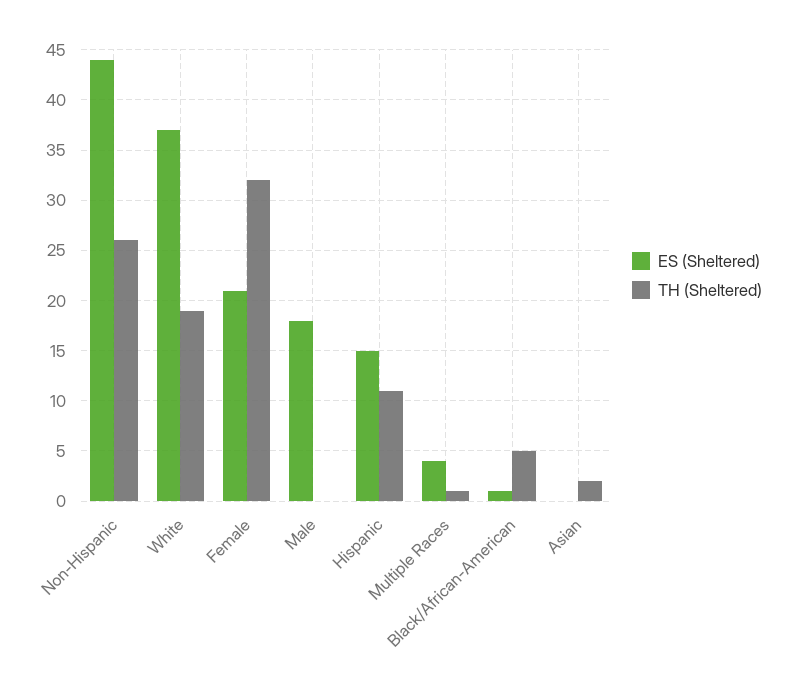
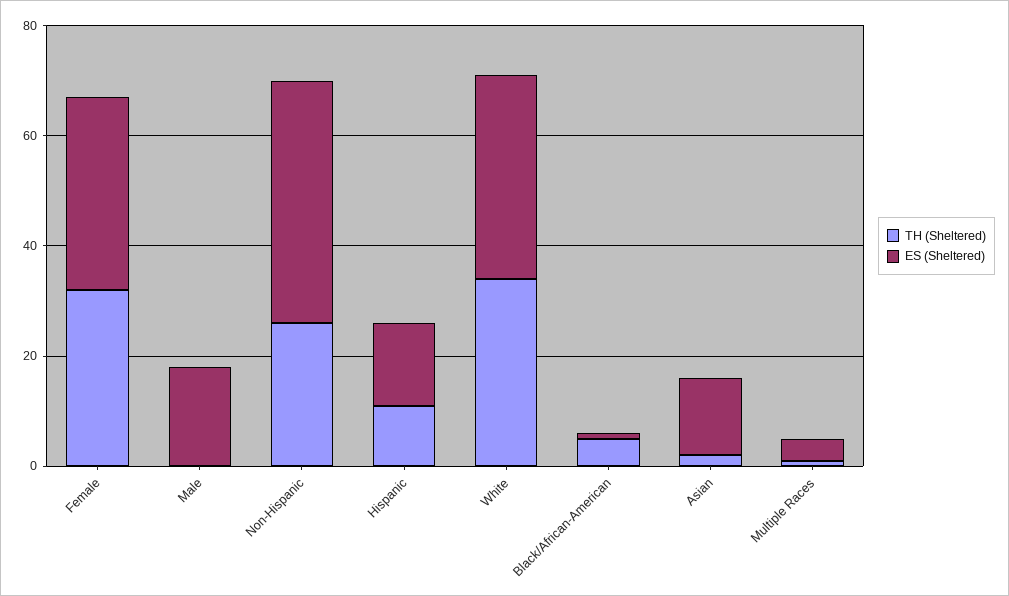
  {
    "ES (Sheltered)": {
      "Non-Hispanic": 44,
      "White": 37,
-     "Female": 21,
+     "Female": 35,
      "Male": 18,
      "Hispanic": 15,
      "Multiple Races": 4,
      "Black/African-American": 1,
-     "Asian": 0
+     "Asian": 15
    },
    "TH (Sheltered)": {
      "Non-Hispanic": 26,
-     "White": 19,
+     "White": 35,
      "Female": 32,
      "Male": 0,
      "Hispanic": 11,
      "Multiple Races": 1,
      "Black/African-American": 5,
      "Asian": 2
    }
  }

